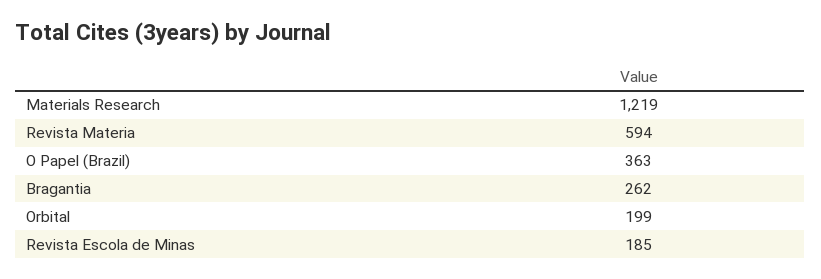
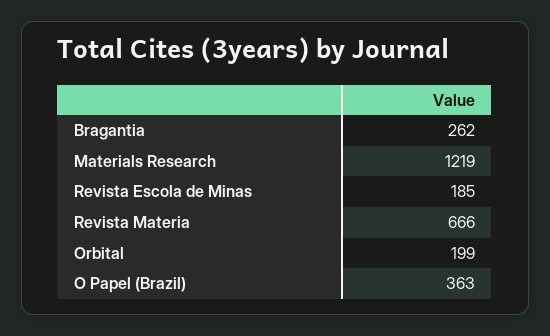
  {
    "Materials Research": 1219,
-   "Revista Materia": 594,
+   "Revista Materia": 666,
    "O Papel (Brazil)": 363,
    "Bragantia": 262,
    "Orbital": 199,
    "Revista Escola de Minas": 185
  }

